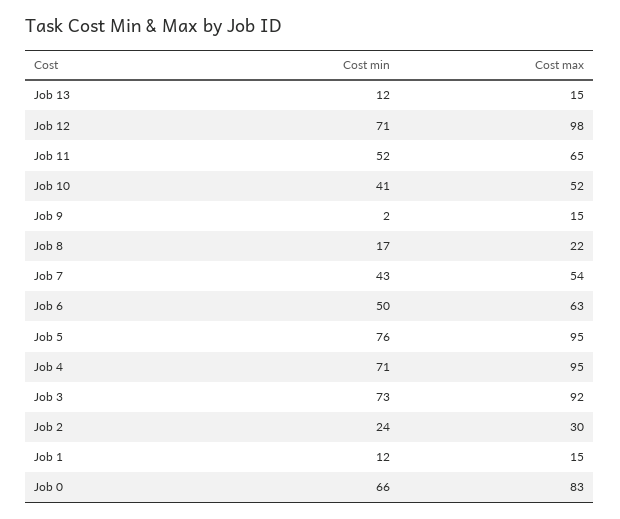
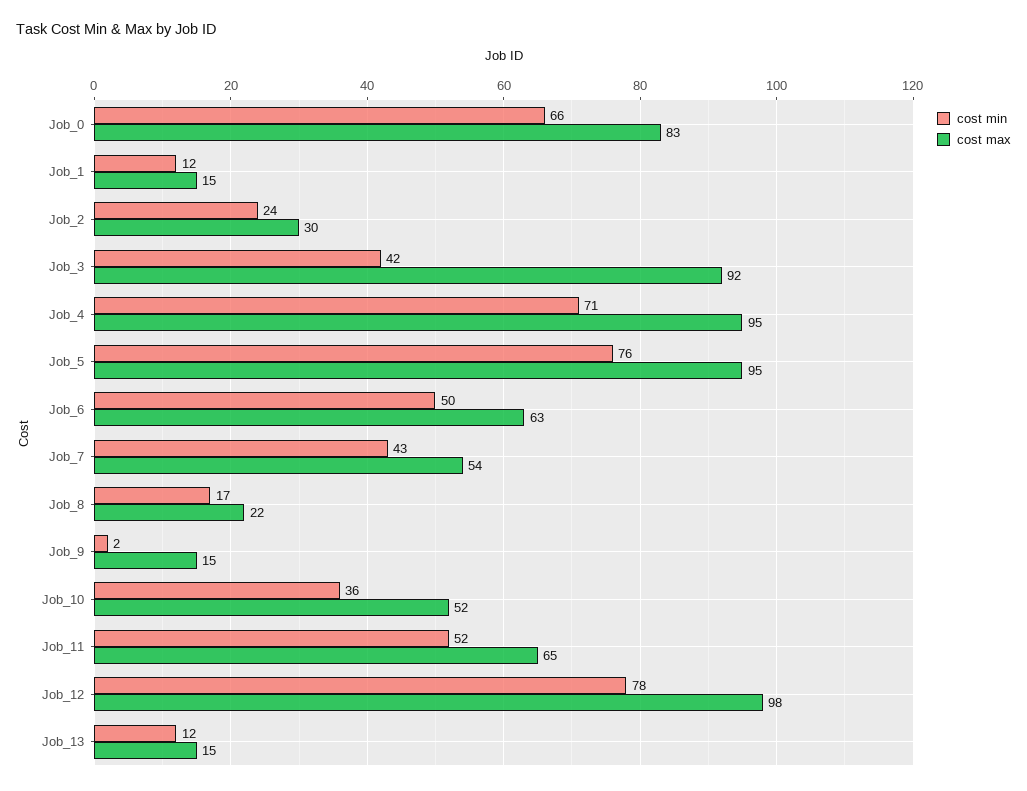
  {
    "Cost min": {
      "Job 13": 12,
-     "Job 12": 71,
+     "Job 12": 78,
      "Job 11": 52,
-     "Job 10": 41,
+     "Job 10": 36,
      "Job 9": 2,
      "Job 8": 17,
      "Job 7": 43,
      "Job 6": 50,
      "Job 5": 76,
      "Job 4": 71,
-     "Job 3": 73,
+     "Job 3": 42,
      "Job 2": 24,
      "Job 1": 12,
      "Job 0": 66
    },
    "Cost max": {
      "Job 13": 15,
      "Job 12": 98,
      "Job 11": 65,
      "Job 10": 52,
      "Job 9": 15,
      "Job 8": 22,
      "Job 7": 54,
      "Job 6": 63,
      "Job 5": 95,
      "Job 4": 95,
      "Job 3": 92,
      "Job 2": 30,
      "Job 1": 15,
      "Job 0": 83
    }
  }

